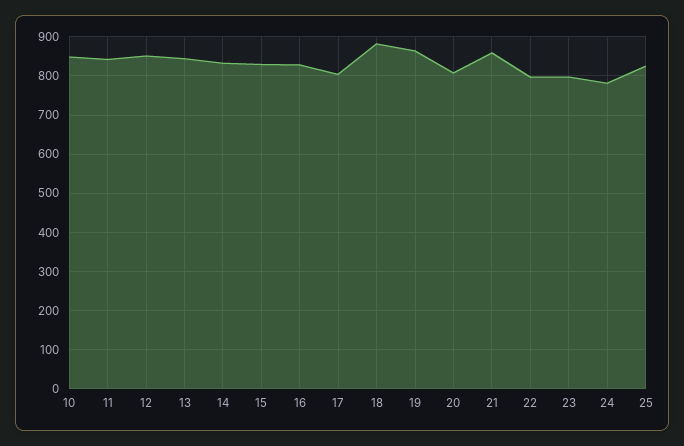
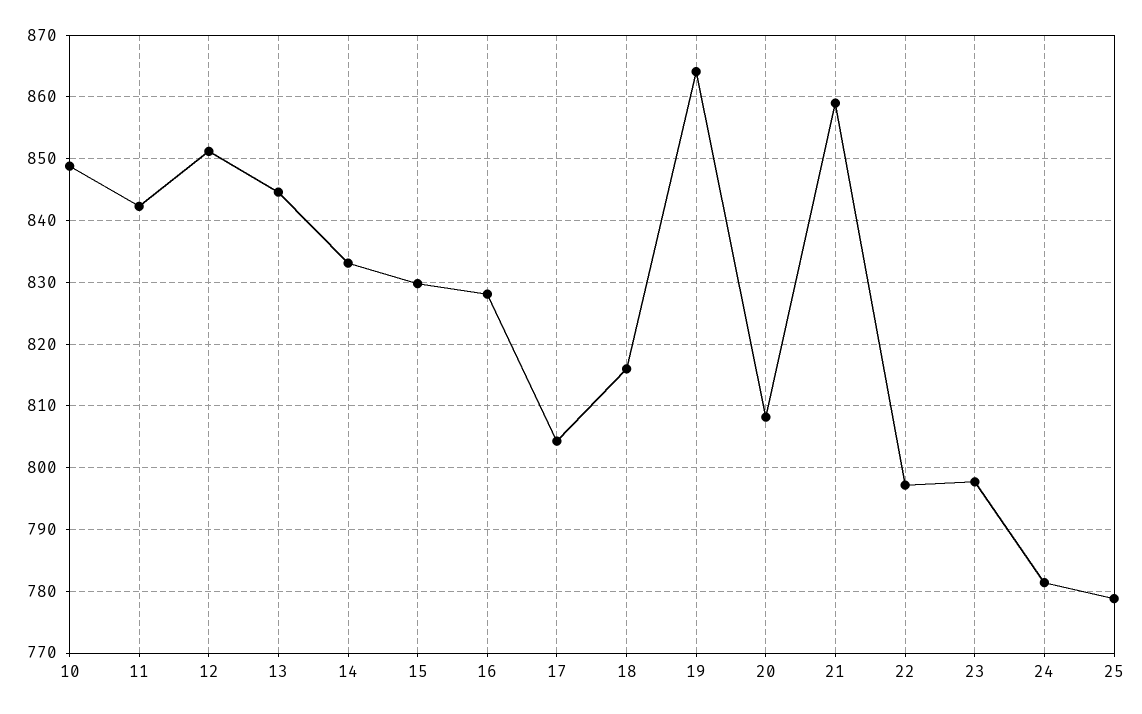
  {
    "10": 849,
    "11": 842,
    "12": 851,
    "13": 845,
    "14": 833,
    "15": 830,
    "16": 828,
    "17": 804,
-   "18": 880,
+   "18": 816,
    "19": 864,
    "20": 808,
    "21": 859,
    "22": 797,
    "23": 798,
    "24": 781,
-   "25": 820
+   "25": 779
  }

